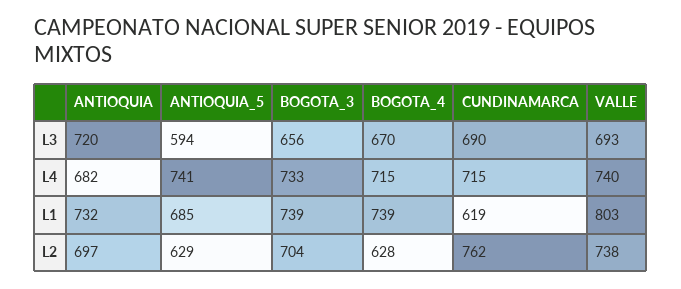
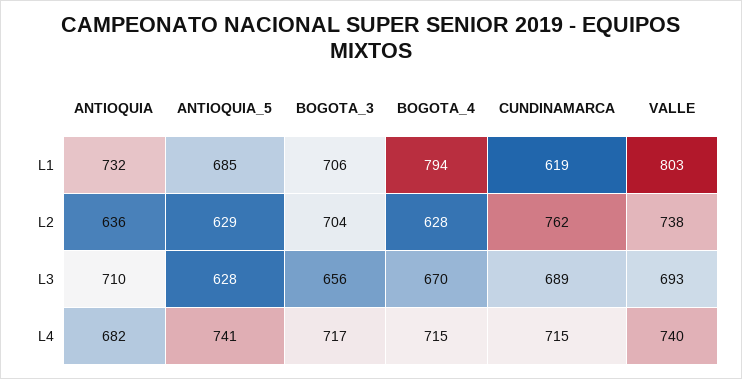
  {
    "ANTIOQUIA": {
-     "L3": 720,
+     "L3": 710,
      "L4": 682,
      "L1": 732,
-     "L2": 697
+     "L2": 636
    },
    "ANTIOQUIA_5": {
-     "L3": 594,
+     "L3": 628,
      "L4": 741,
      "L1": 685,
      "L2": 629
    },
    "BOGOTA_3": {
      "L3": 656,
-     "L4": 733,
+     "L4": 717,
-     "L1": 739,
+     "L1": 706,
      "L2": 704
    },
    "BOGOTA_4": {
      "L3": 670,
      "L4": 715,
-     "L1": 739,
+     "L1": 794,
      "L2": 628
    },
    "CUNDINAMARCA": {
-     "L3": 690,
+     "L3": 689,
      "L4": 715,
      "L1": 619,
      "L2": 762
    },
    "VALLE": {
      "L3": 693,
      "L4": 740,
      "L1": 803,
      "L2": 738
    }
  }

